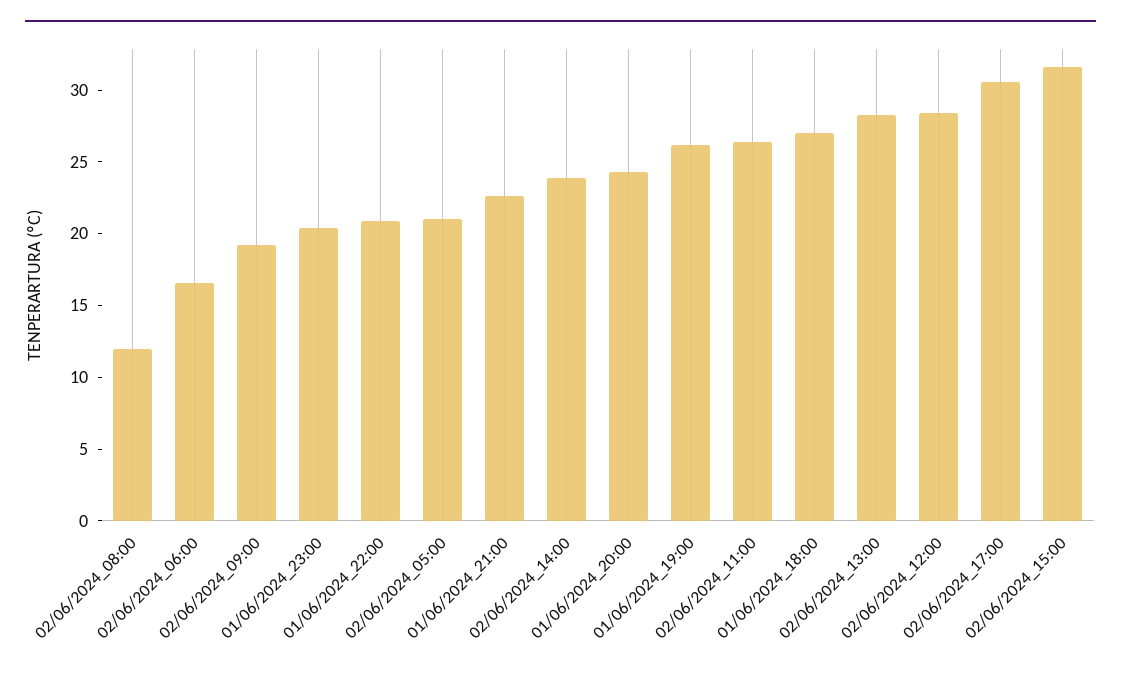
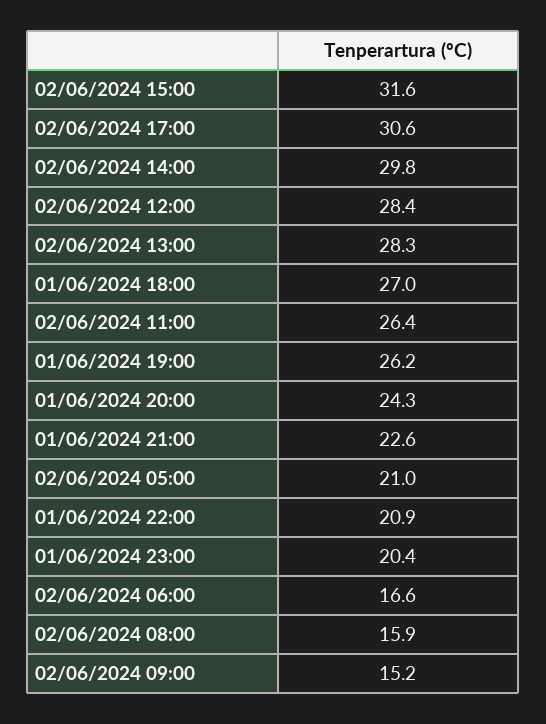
  {
-   "02/06/2024_08:00": 12,
+   "02/06/2024_08:00": 15.9,
    "02/06/2024_06:00": 16.6,
-   "02/06/2024_09:00": 19,
+   "02/06/2024_09:00": 15.2,
    "01/06/2024_23:00": 20.4,
    "01/06/2024_22:00": 20.9,
    "02/06/2024_05:00": 21,
    "01/06/2024_21:00": 22.6,
-   "02/06/2024_14:00": 24,
+   "02/06/2024_14:00": 29.8,
    "01/06/2024_20:00": 24.3,
    "01/06/2024_19:00": 26.2,
    "02/06/2024_11:00": 26.4,
    "01/06/2024_18:00": 27,
    "02/06/2024_13:00": 28.3,
    "02/06/2024_12:00": 28.4,
    "02/06/2024_17:00": 30.6,
    "02/06/2024_15:00": 31.6
  }

